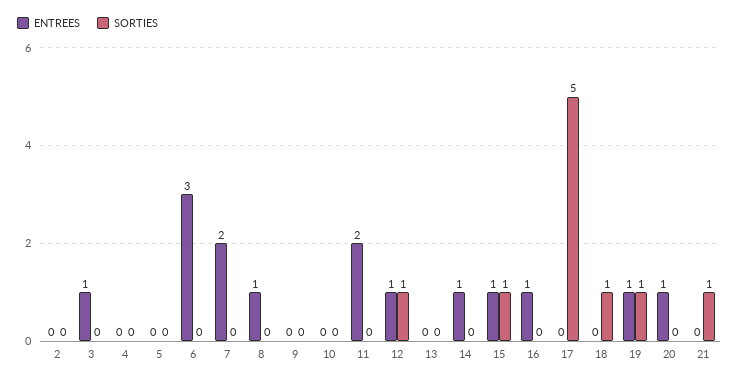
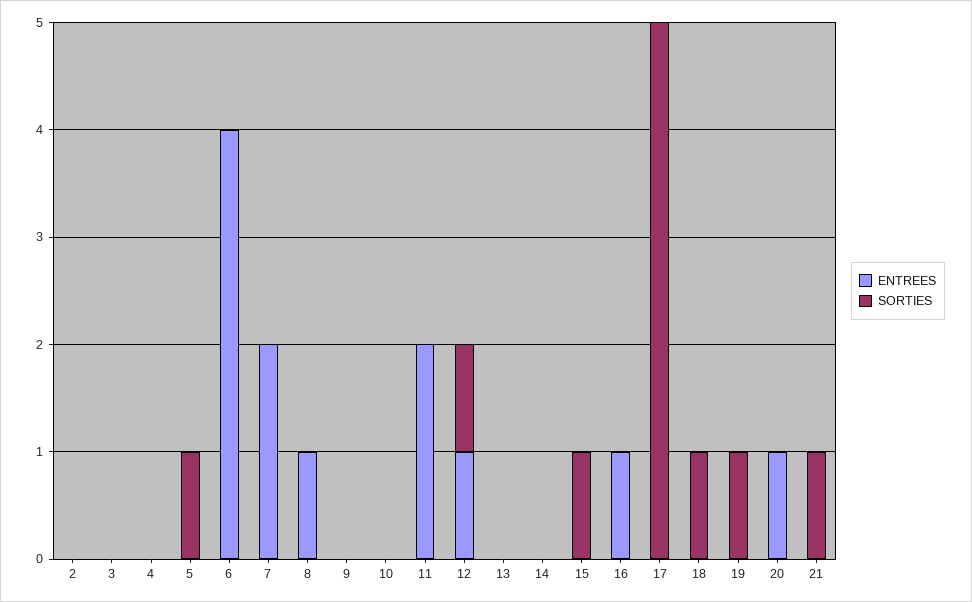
  {
    "ENTREES": {
      "2": 0,
-     "3": 1,
+     "3": 0,
      "4": 0,
      "5": 0,
-     "6": 3,
+     "6": 4,
      "7": 2,
      "8": 1,
      "9": 0,
      "10": 0,
      "11": 2,
      "12": 1,
      "13": 0,
-     "14": 1,
+     "14": 0,
-     "15": 1,
+     "15": 0,
      "16": 1,
      "17": 0,
      "18": 0,
-     "19": 1,
+     "19": 0,
      "20": 1,
      "21": 0
    },
    "SORTIES": {
      "2": 0,
      "3": 0,
      "4": 0,
-     "5": 0,
+     "5": 1,
      "6": 0,
      "7": 0,
      "8": 0,
      "9": 0,
      "10": 0,
      "11": 0,
      "12": 1,
      "13": 0,
      "14": 0,
      "15": 1,
      "16": 0,
      "17": 5,
      "18": 1,
      "19": 1,
      "20": 0,
      "21": 1
    }
  }

